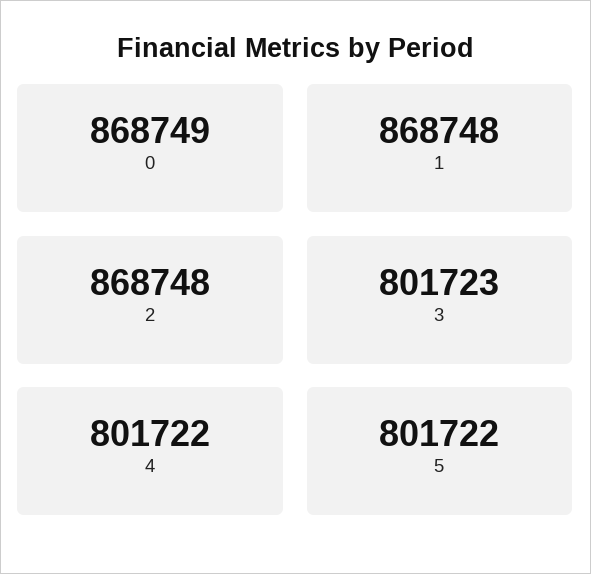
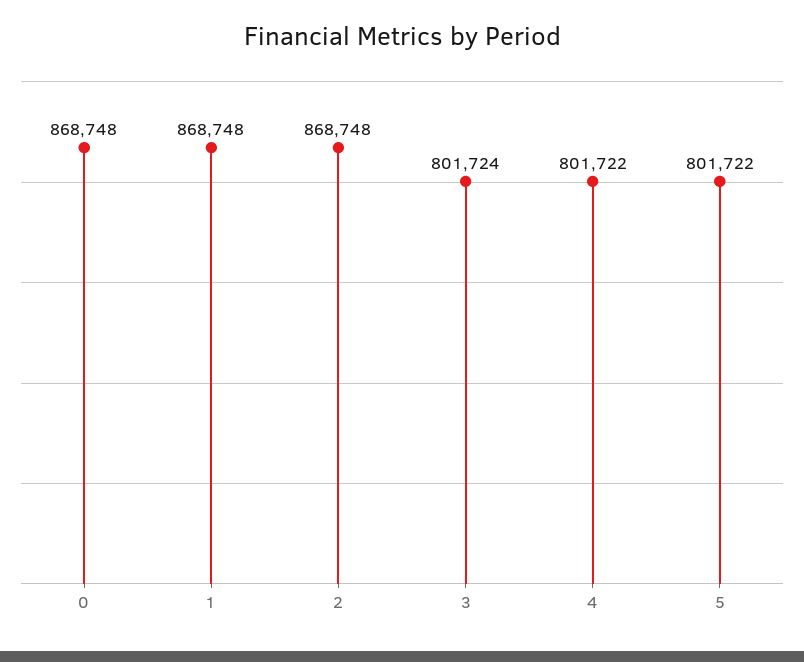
  {
-   "0": 868749,
+   "0": 868748,
    "1": 868748,
    "2": 868748,
-   "3": 801723,
+   "3": 801724,
    "4": 801722,
    "5": 801722
  }

